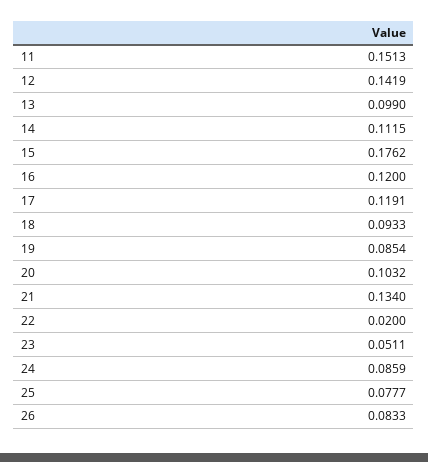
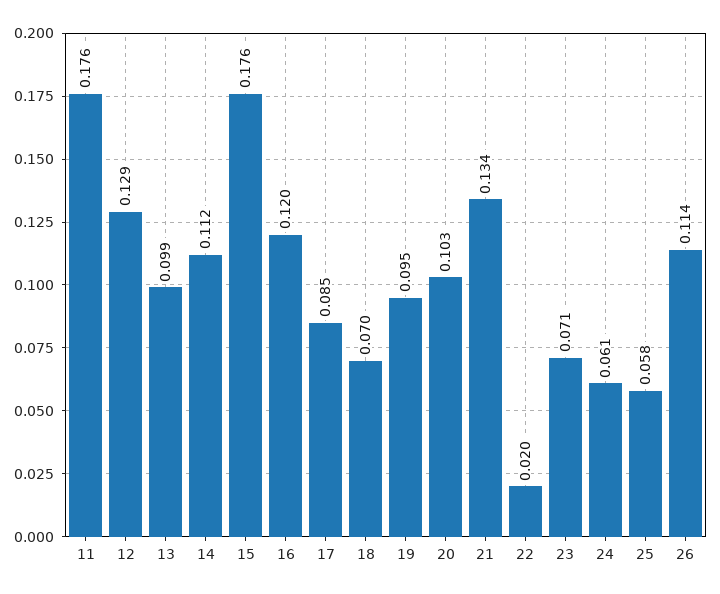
  {
-   "11": 0.1513,
+   "11": 0.176,
-   "12": 0.1419,
+   "12": 0.129,
    "13": 0.099,
    "14": 0.1115,
    "15": 0.1762,
    "16": 0.12,
-   "17": 0.1191,
+   "17": 0.085,
-   "18": 0.0933,
+   "18": 0.07,
-   "19": 0.0854,
+   "19": 0.095,
    "20": 0.1032,
    "21": 0.134,
    "22": 0.02,
-   "23": 0.0511,
+   "23": 0.071,
-   "24": 0.0859,
+   "24": 0.061,
-   "25": 0.0777,
+   "25": 0.058,
-   "26": 0.0833
+   "26": 0.114
  }

